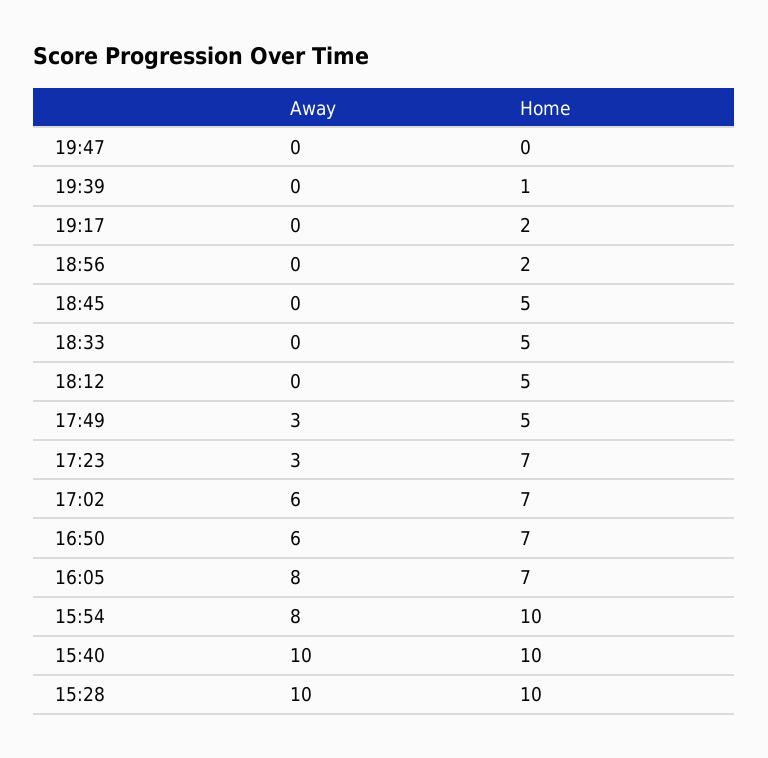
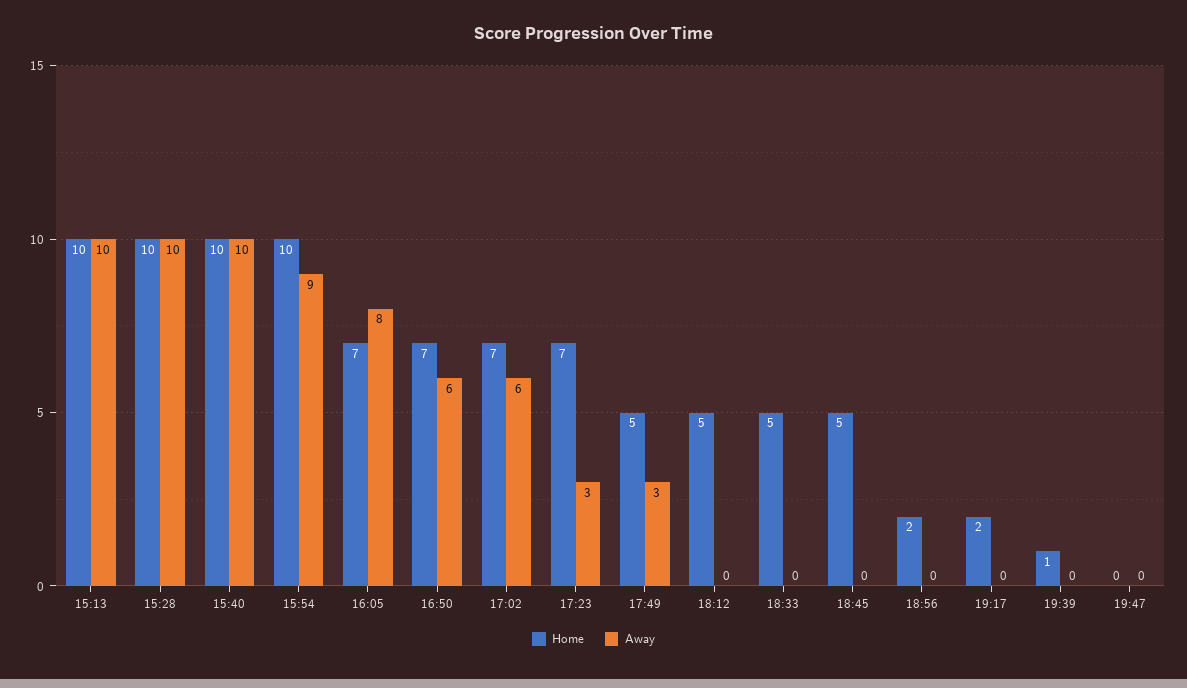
  {
    "Away": {
      "19:47": 0,
      "19:39": 0,
      "19:17": 0,
      "18:56": 0,
      "18:45": 0,
      "18:33": 0,
      "18:12": 0,
      "17:49": 3,
      "17:23": 3,
      "17:02": 6,
      "16:50": 6,
      "16:05": 8,
-     "15:54": 8,
+     "15:54": 9,
      "15:40": 10,
-     "15:28": 10
+     "15:28": 10,
+     "15:13": 10
    },
    "Home": {
      "19:47": 0,
      "19:39": 1,
      "19:17": 2,
      "18:56": 2,
      "18:45": 5,
      "18:33": 5,
      "18:12": 5,
      "17:49": 5,
      "17:23": 7,
      "17:02": 7,
      "16:50": 7,
      "16:05": 7,
      "15:54": 10,
      "15:40": 10,
-     "15:28": 10
+     "15:28": 10,
+     "15:13": 10
    }
  }

